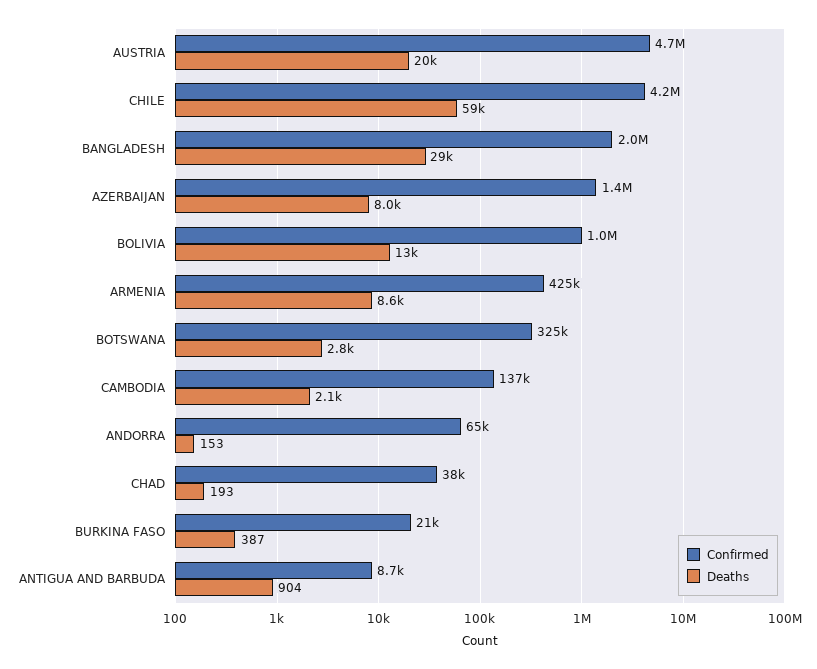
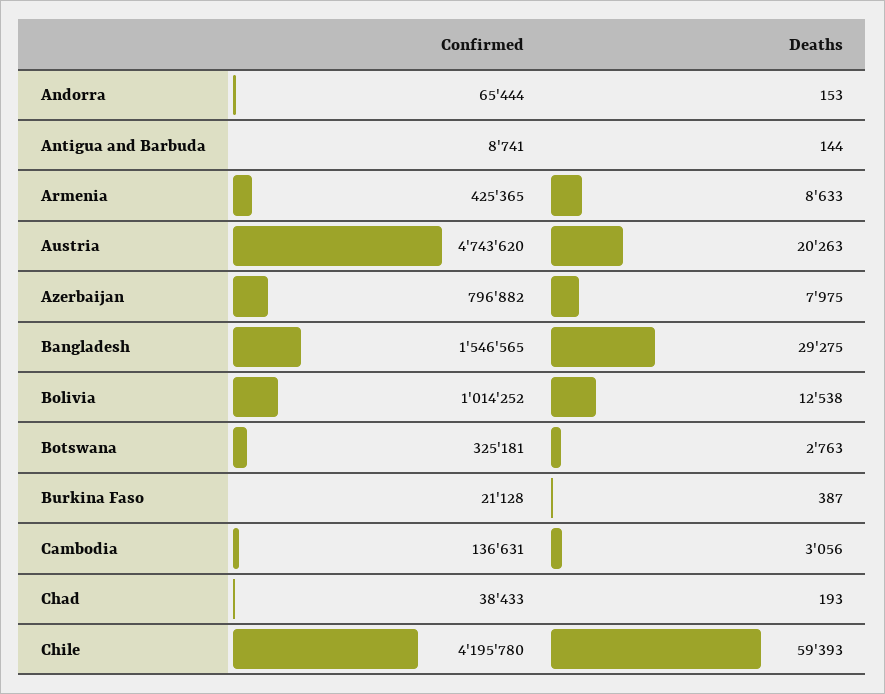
  {
    "Confirmed": {
      "AUSTRIA": 4743620,
      "CHILE": 4195780,
-     "BANGLADESH": 2000000,
+     "BANGLADESH": 1546565,
-     "AZERBAIJAN": 1400000,
+     "AZERBAIJAN": 796882,
      "BOLIVIA": 1014252,
      "ARMENIA": 425365,
      "BOTSWANA": 325181,
      "CAMBODIA": 136631,
      "ANDORRA": 65444,
      "CHAD": 38433,
      "BURKINA FASO": 21128,
      "ANTIGUA AND BARBUDA": 8741
    },
    "Deaths": {
      "AUSTRIA": 20263,
      "CHILE": 59393,
      "BANGLADESH": 29275,
      "AZERBAIJAN": 7975,
      "BOLIVIA": 12538,
      "ARMENIA": 8633,
      "BOTSWANA": 2763,
-     "CAMBODIA": 2100,
+     "CAMBODIA": 3056,
      "ANDORRA": 153,
      "CHAD": 193,
      "BURKINA FASO": 387,
-     "ANTIGUA AND BARBUDA": 904
+     "ANTIGUA AND BARBUDA": 144
    }
  }

